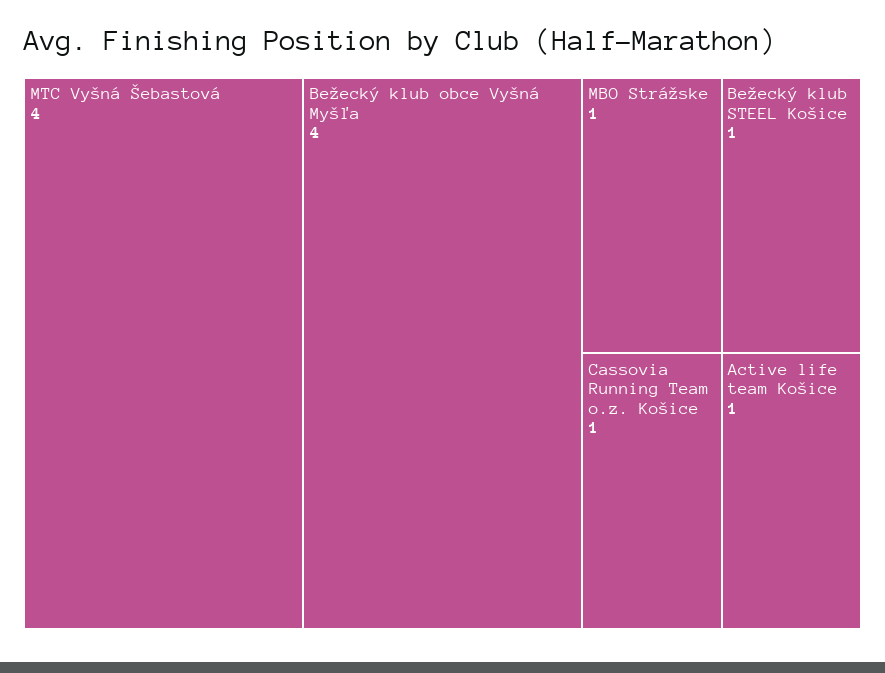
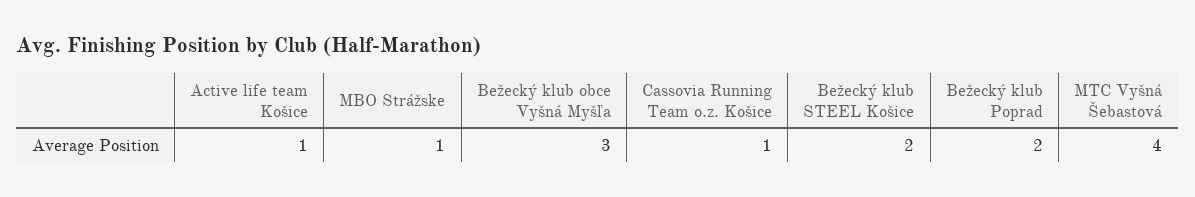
  {
    "MTC Vyšná Šebastová": 4,
-   "Bežecký klub obce Vyšná Myšľa": 4,
+   "Bežecký klub obce Vyšná Myšľa": 3,
    "MBO Strážske": 1,
-   "Bežecký klub STEEL Košice": 1,
+   "Bežecký klub STEEL Košice": 2,
    "Cassovia Running Team o.z. Košice": 1,
-   "Active life team Košice": 1
+   "Active life team Košice": 1,
+   "Bežecký klub Poprad": 2
  }

